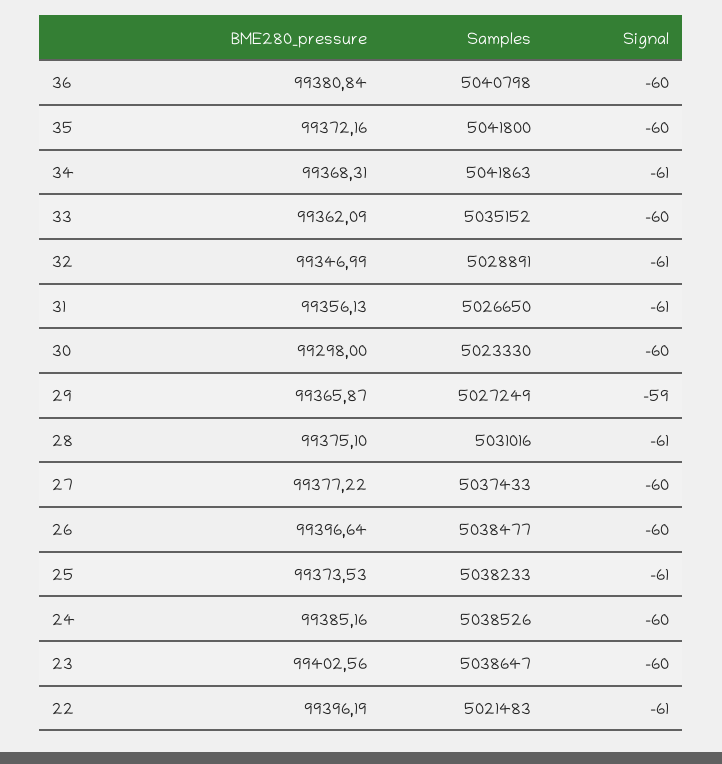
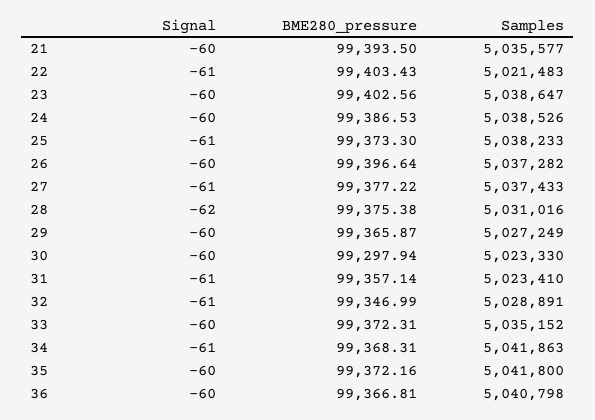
  {
    "BME280_pressure": {
-     "36": 99380.84,
+     "36": 99366.81,
      "35": 99372.16,
      "34": 99368.31,
-     "33": 99362.09,
+     "33": 99372.31,
      "32": 99346.99,
-     "31": 99356.13,
+     "31": 99357.14,
-     "30": 99298,
+     "30": 99297.94,
      "29": 99365.87,
-     "28": 99375.1,
+     "28": 99375.38,
      "27": 99377.22,
      "26": 99396.64,
-     "25": 99373.53,
+     "25": 99373.3,
-     "24": 99385.16,
+     "24": 99386.53,
      "23": 99402.56,
-     "22": 99396.19
+     "22": 99403.43,
+     "21": 99393.5
    },
    "Samples": {
      "36": 5040798,
      "35": 5041800,
      "34": 5041863,
      "33": 5035152,
      "32": 5028891,
-     "31": 5026650,
+     "31": 5023410,
      "30": 5023330,
      "29": 5027249,
      "28": 5031016,
      "27": 5037433,
-     "26": 5038477,
+     "26": 5037282,
      "25": 5038233,
      "24": 5038526,
      "23": 5038647,
-     "22": 5021483
+     "22": 5021483,
+     "21": 5035577
    },
    "Signal": {
      "36": -60,
      "35": -60,
      "34": -61,
      "33": -60,
      "32": -61,
      "31": -61,
      "30": -60,
-     "29": -59,
+     "29": -60,
-     "28": -61,
+     "28": -62,
-     "27": -60,
+     "27": -61,
      "26": -60,
      "25": -61,
      "24": -60,
      "23": -60,
-     "22": -61
+     "22": -61,
+     "21": -60
    }
  }

